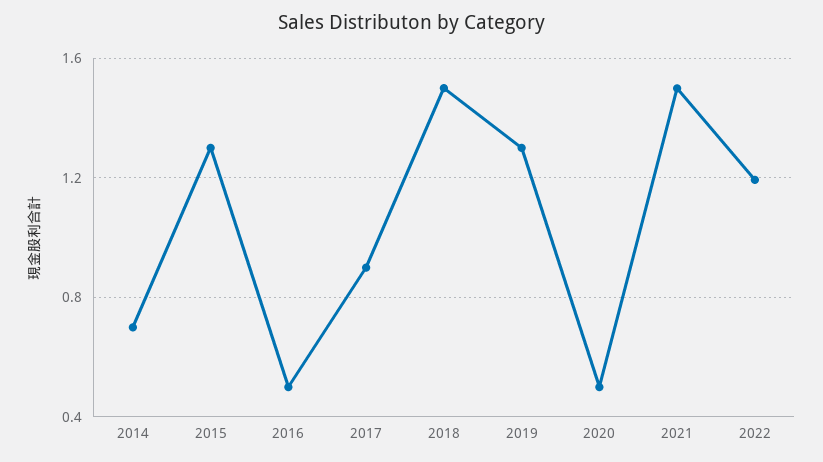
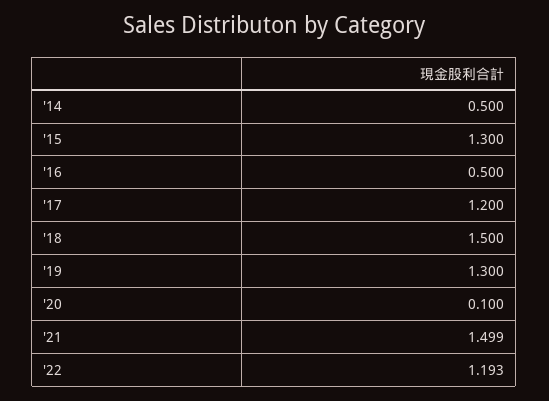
  {
-   "2014": 0.7,
+   "2014": 0.5,
    "2015": 1.3,
    "2016": 0.5,
-   "2017": 0.9,
+   "2017": 1.2,
    "2018": 1.5,
    "2019": 1.3,
-   "2020": 0.5,
+   "2020": 0.1,
    "2021": 1.499,
    "2022": 1.193
  }

